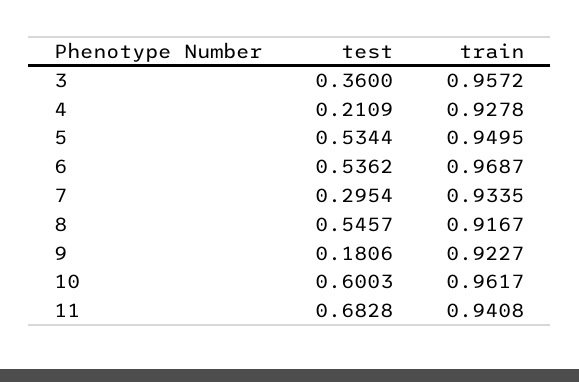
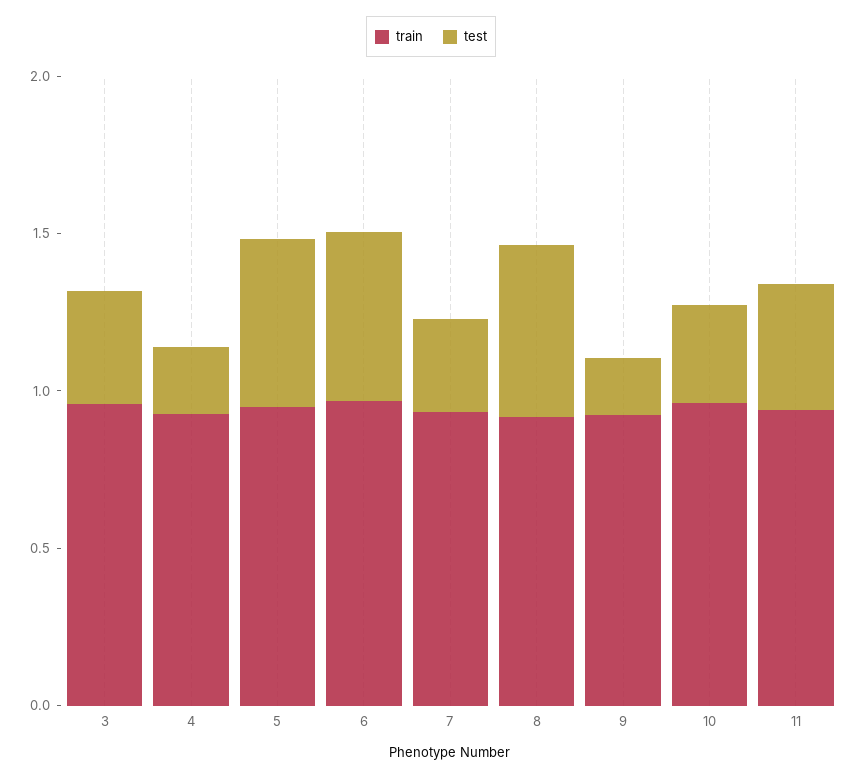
  {
    "test": {
      "3": 0.36,
      "4": 0.2109,
      "5": 0.5344,
      "6": 0.5362,
      "7": 0.2954,
      "8": 0.5457,
      "9": 0.1806,
-     "10": 0.6003,
+     "10": 0.3,
-     "11": 0.6828
+     "11": 0.4
    },
    "train": {
      "3": 0.9572,
      "4": 0.9278,
      "5": 0.9495,
      "6": 0.9687,
      "7": 0.9335,
      "8": 0.9167,
      "9": 0.9227,
      "10": 0.9617,
      "11": 0.9408
    }
  }

